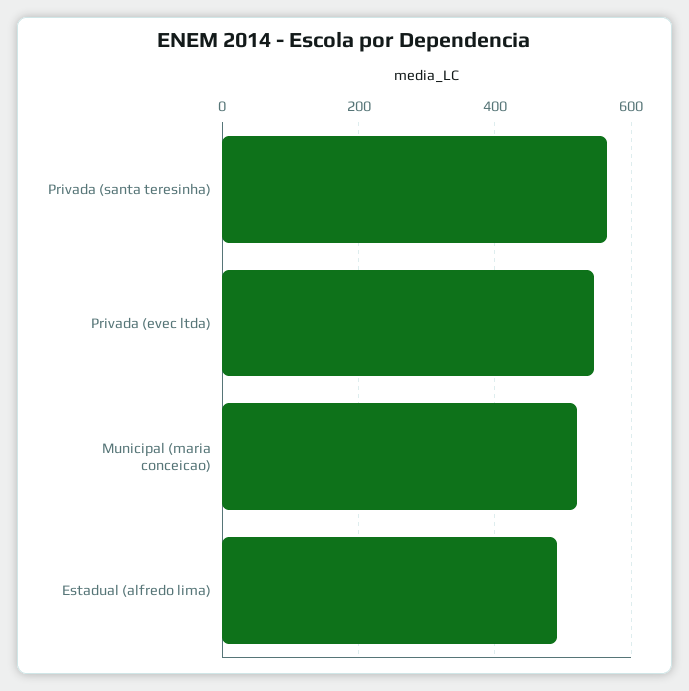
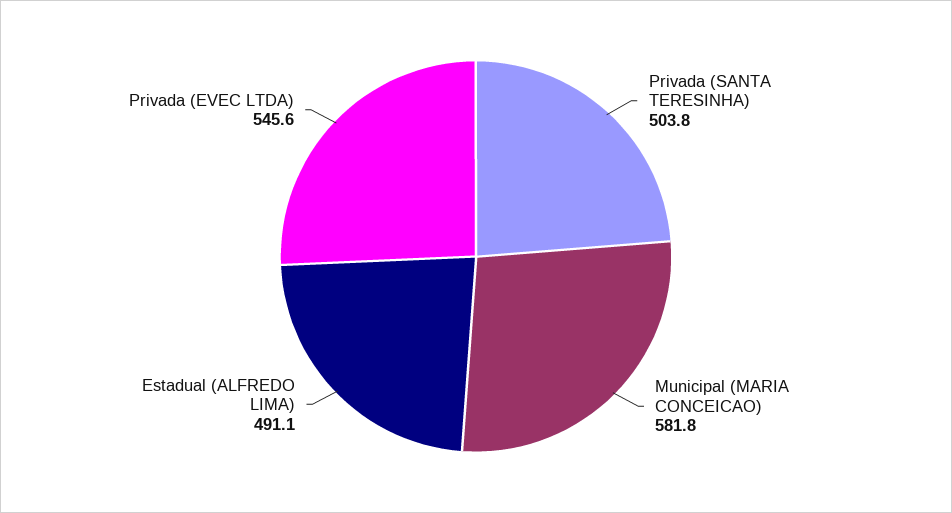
  {
-   "Privada (santa teresinha)": 560,
+   "Privada (santa teresinha)": 503.8,
    "Privada (evec ltda)": 545.6,
-   "Municipal (maria conceicao)": 520,
+   "Municipal (maria conceicao)": 581.8,
    "Estadual (alfredo lima)": 491.1
  }

